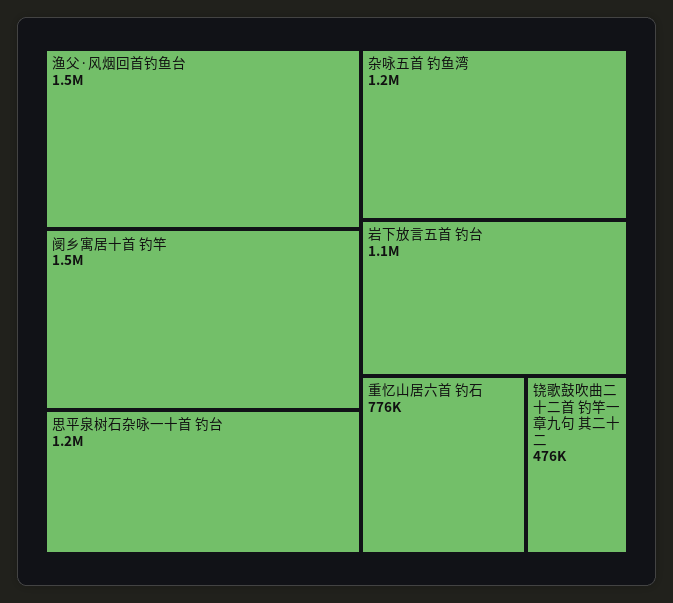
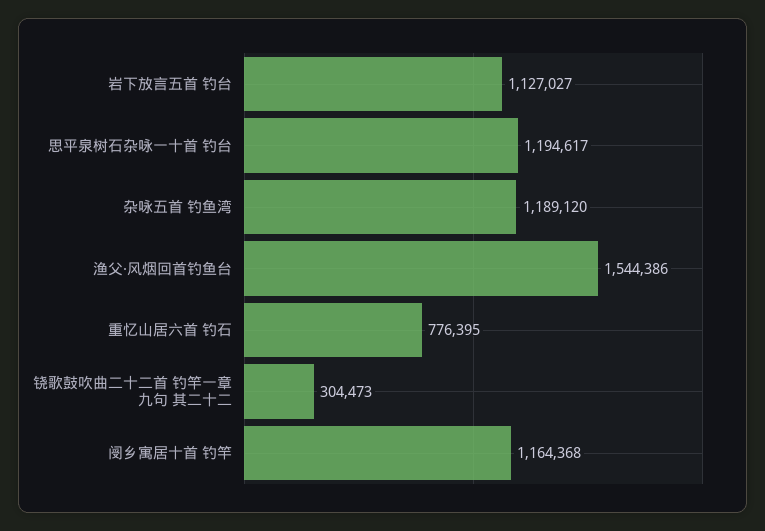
  {
    "渔父·风烟回首钓鱼台": 1544386,
-   "阌乡寓居十首 钓竿": 1500000,
+   "阌乡寓居十首 钓竿": 1164368,
    "思平泉树石杂咏一十首 钓台": 1194617,
    "杂咏五首 钓鱼湾": 1189120,
    "岩下放言五首 钓台": 1127027,
    "重忆山居六首 钓石": 776395,
-   "铙歌鼓吹曲二十二首 钓竿一章九句 其二十二": 476000
+   "铙歌鼓吹曲二十二首 钓竿一章九句 其二十二": 304473
  }

